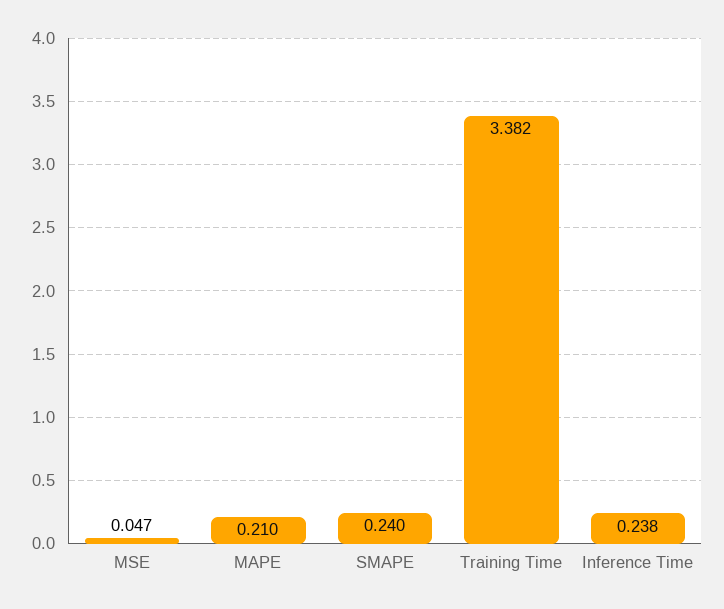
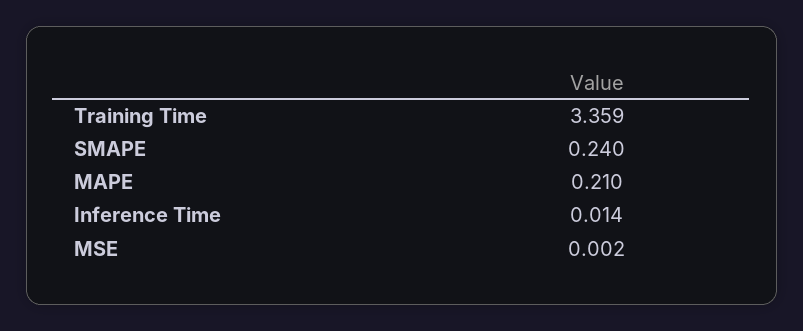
  {
-   "MSE": 0.047,
+   "MSE": 0.002,
    "MAPE": 0.21,
    "SMAPE": 0.24,
-   "Training Time": 3.382,
+   "Training Time": 3.359,
-   "Inference Time": 0.238
+   "Inference Time": 0.014
  }

